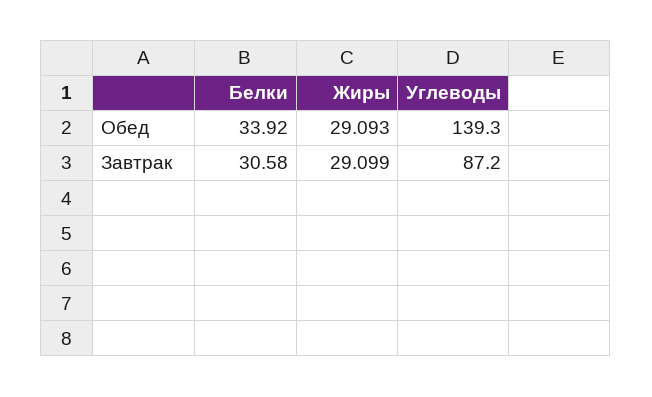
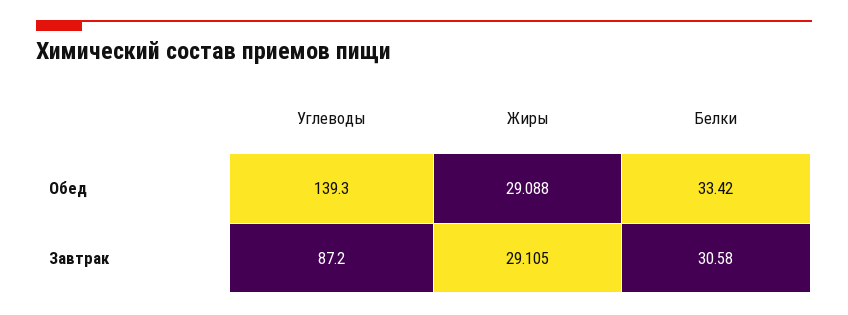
  {
    "Белки": {
-     "Обед": 33.92,
+     "Обед": 33.42,
      "Завтрак": 30.58
    },
    "Жиры": {
-     "Обед": 29.093,
+     "Обед": 29.088,
-     "Завтрак": 29.099
+     "Завтрак": 29.105
    },
    "Углеводы": {
      "Обед": 139.3,
      "Завтрак": 87.2
    }
  }

